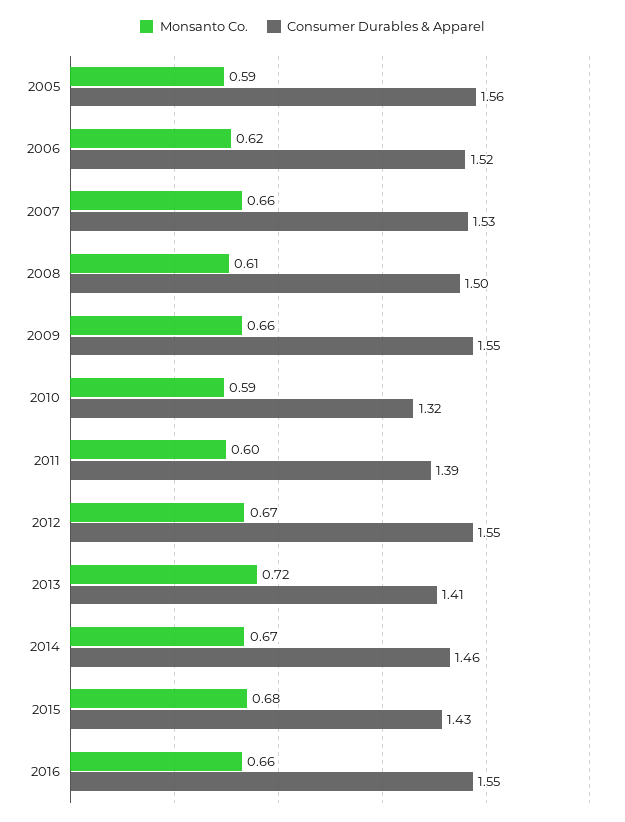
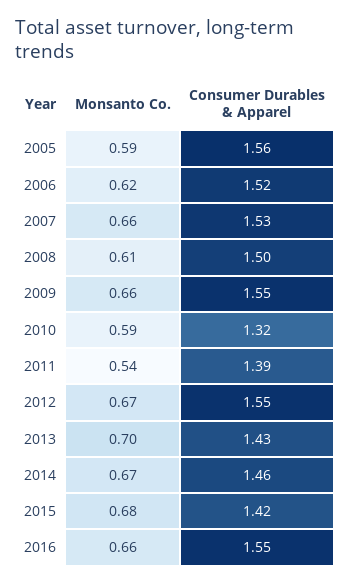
  {
    "Monsanto Co.": {
      "2005": 0.59,
      "2006": 0.62,
      "2007": 0.66,
      "2008": 0.61,
      "2009": 0.66,
      "2010": 0.59,
-     "2011": 0.6,
+     "2011": 0.54,
      "2012": 0.67,
-     "2013": 0.72,
+     "2013": 0.7,
      "2014": 0.67,
      "2015": 0.68,
      "2016": 0.66
    },
    "Consumer Durables & Apparel": {
      "2005": 1.56,
      "2006": 1.52,
      "2007": 1.53,
      "2008": 1.5,
      "2009": 1.55,
      "2010": 1.32,
      "2011": 1.39,
      "2012": 1.55,
-     "2013": 1.41,
+     "2013": 1.43,
      "2014": 1.46,
-     "2015": 1.43,
+     "2015": 1.42,
      "2016": 1.55
    }
  }

